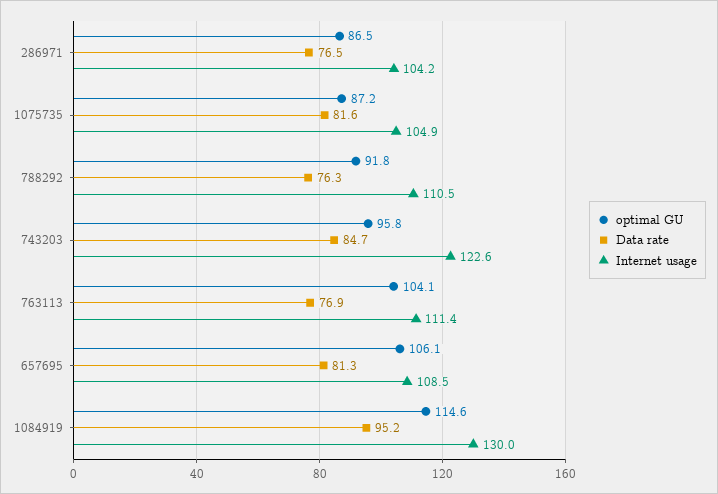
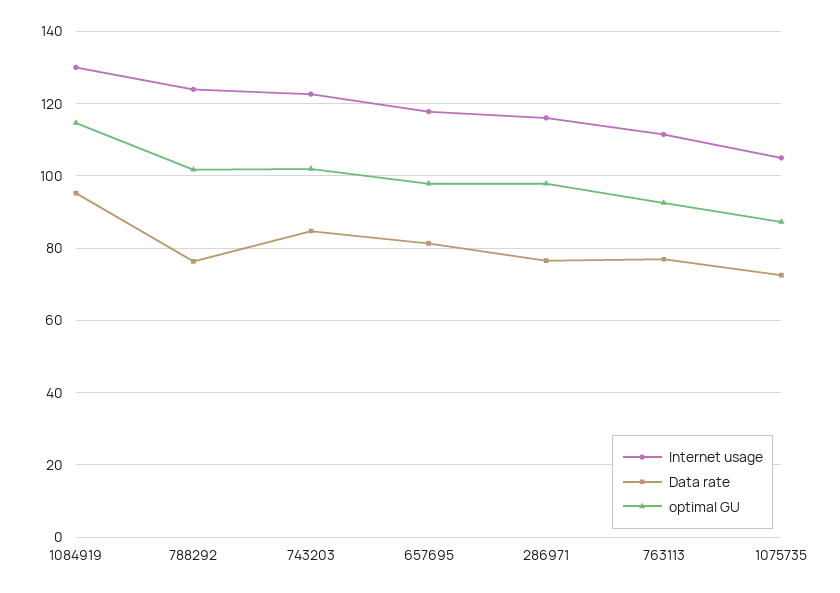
  {
    "optimal GU": {
-     "286971": 86.5,
+     "286971": 98,
      "1075735": 87.2,
-     "788292": 91.8,
+     "788292": 102,
-     "743203": 95.8,
+     "743203": 102,
-     "763113": 104.1,
+     "763113": 92,
-     "657695": 106.1,
+     "657695": 98,
      "1084919": 114.6
    },
    "Data rate": {
      "286971": 76.5,
-     "1075735": 81.6,
+     "1075735": 72,
      "788292": 76.3,
      "743203": 84.7,
      "763113": 76.9,
      "657695": 81.3,
      "1084919": 95.2
    },
    "Internet usage": {
-     "286971": 104.2,
+     "286971": 116,
      "1075735": 104.9,
-     "788292": 110.5,
+     "788292": 124,
      "743203": 122.6,
      "763113": 111.4,
-     "657695": 108.5,
+     "657695": 118,
      "1084919": 130
    }
  }

